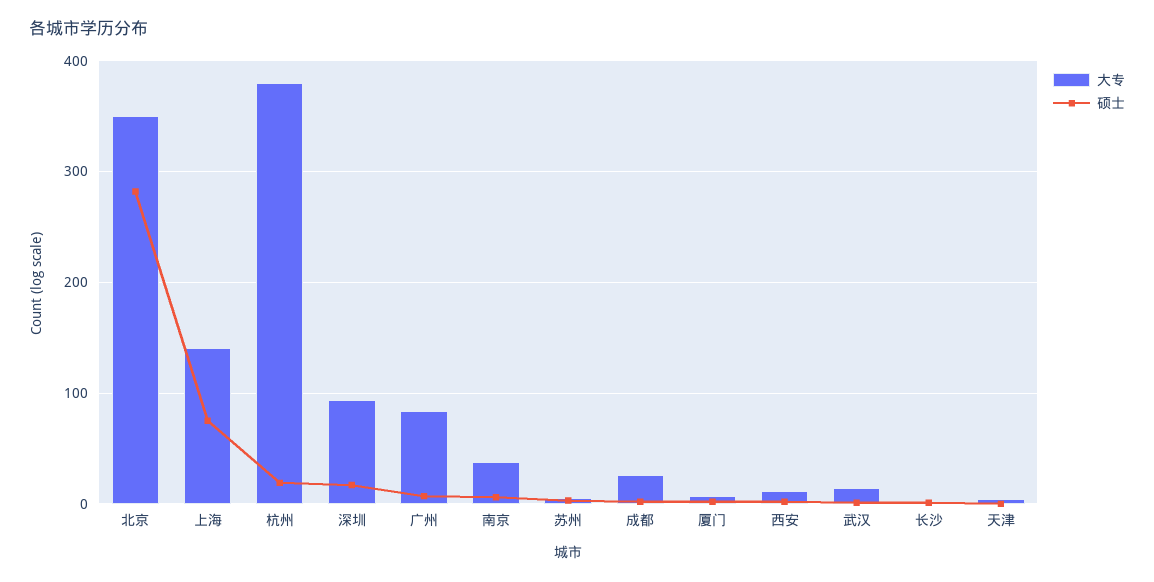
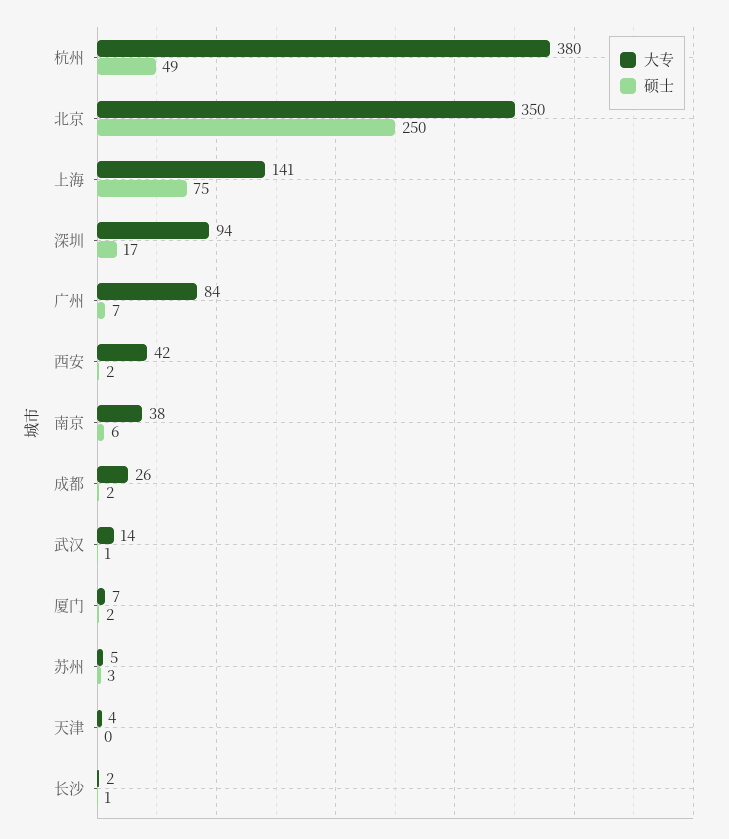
  {
    "大专": {
      "北京": 350,
      "上海": 141,
      "杭州": 380,
      "深圳": 94,
      "广州": 84,
      "南京": 38,
      "苏州": 5,
      "成都": 26,
      "厦门": 7,
-     "西安": 10,
+     "西安": 42,
      "武汉": 14,
      "长沙": 2,
      "天津": 4
    },
    "硕士": {
-     "北京": 280,
+     "北京": 250,
      "上海": 75,
-     "杭州": 20,
+     "杭州": 49,
      "深圳": 17,
      "广州": 7,
      "南京": 6,
      "苏州": 3,
      "成都": 2,
      "厦门": 2,
      "西安": 2,
      "武汉": 1,
      "长沙": 1,
      "天津": 0
    }
  }

